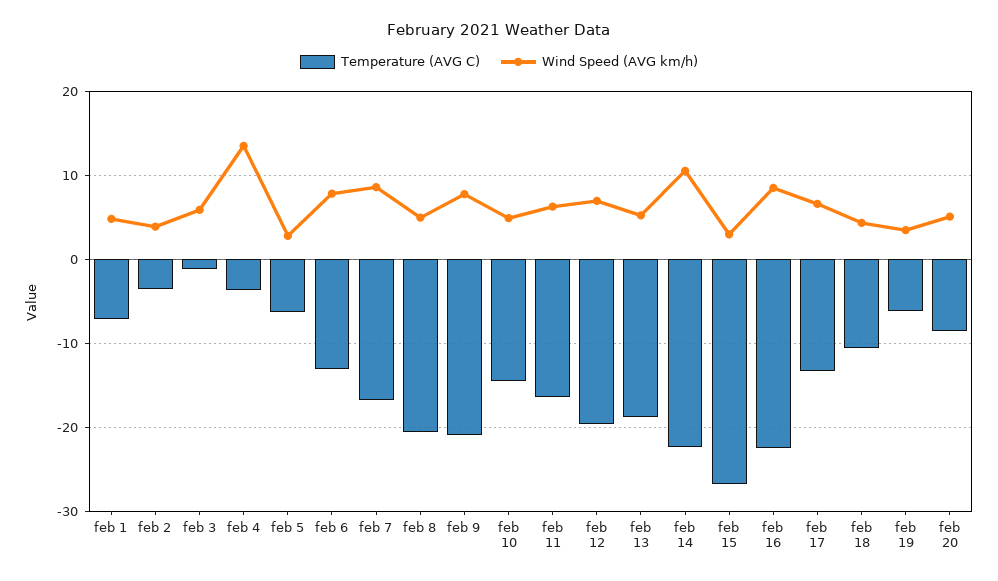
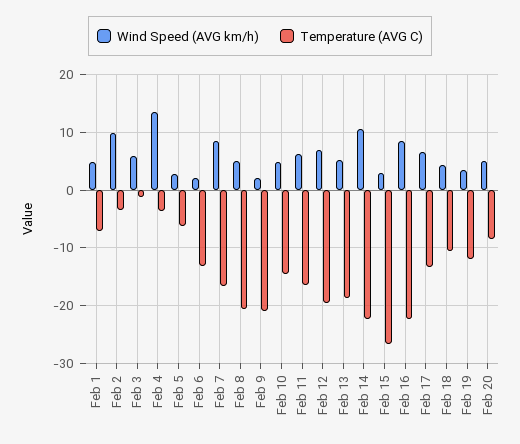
  {
    "Temperature (AVG C)": {
      "feb 1": -7,
      "feb 2": -4,
      "feb 3": -1,
      "feb 4": -4,
      "feb 5": -6,
      "feb 6": -13,
      "feb 7": -17,
      "feb 8": -21,
      "feb 9": -21,
      "feb 10": -15,
      "feb 11": -16,
      "feb 12": -20,
      "feb 13": -19,
      "feb 14": -22,
      "feb 15": -27,
      "feb 16": -22,
      "feb 17": -13,
      "feb 18": -11,
-     "feb 19": -6,
+     "feb 19": -12,
      "feb 20": -9
    },
    "Wind Speed (AVG km/h)": {
      "feb 1": 5,
-     "feb 2": 4,
+     "feb 2": 10,
      "feb 3": 6,
      "feb 4": 14,
      "feb 5": 3,
-     "feb 6": 8,
+     "feb 6": 2,
      "feb 7": 9,
      "feb 8": 5,
-     "feb 9": 8,
+     "feb 9": 2,
      "feb 10": 5,
      "feb 11": 6,
      "feb 12": 7,
      "feb 13": 5,
      "feb 14": 11,
      "feb 15": 3,
      "feb 16": 9,
      "feb 17": 7,
      "feb 18": 4,
      "feb 19": 3,
      "feb 20": 5
    }
  }

